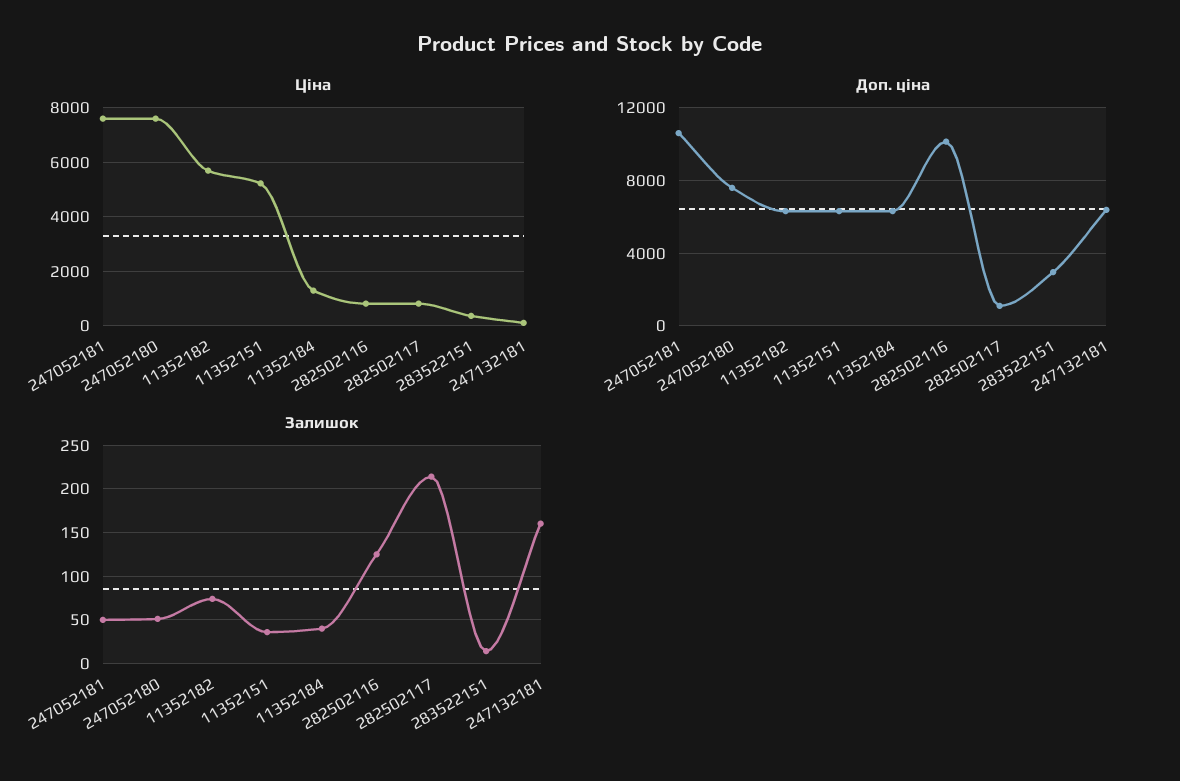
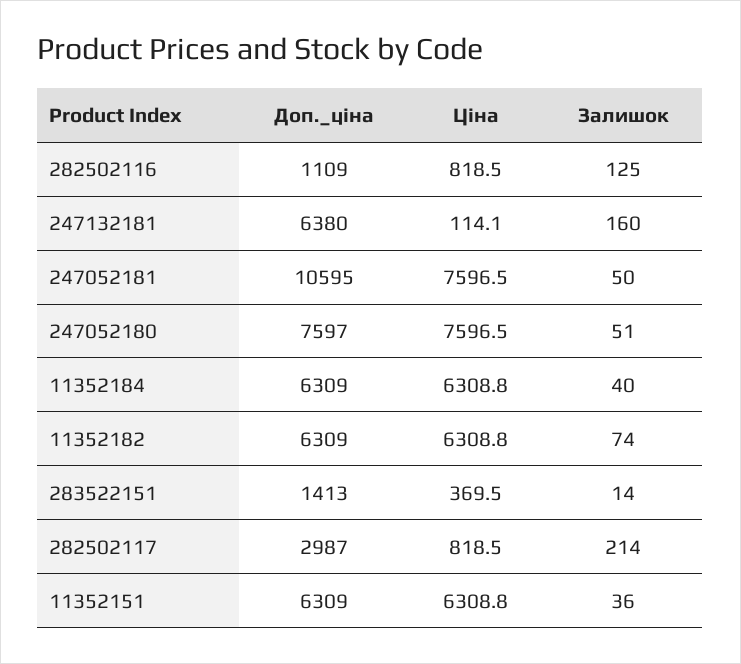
  {
    "Ціна": {
      "247052181": 7596.5,
      "247052180": 7596.5,
-     "11352182": 5750,
+     "11352182": 6308.8,
-     "11352151": 5250,
+     "11352151": 6308.8,
-     "11352184": 1250,
+     "11352184": 6308.8,
      "282502116": 818.5,
      "282502117": 818.5,
      "283522151": 369.5,
      "247132181": 114.1
    },
    "Доп. ціна": {
      "247052181": 10595,
      "247052180": 7597,
      "11352182": 6309,
      "11352151": 6309,
      "11352184": 6309,
-     "282502116": 10000,
+     "282502116": 1109,
-     "282502117": 1000,
+     "282502117": 2987,
-     "283522151": 3000,
+     "283522151": 1413,
      "247132181": 6380
    },
    "Залишок": {
      "247052181": 50,
      "247052180": 51,
      "11352182": 74,
      "11352151": 36,
      "11352184": 40,
      "282502116": 125,
      "282502117": 214,
      "283522151": 14,
      "247132181": 160
    }
  }

